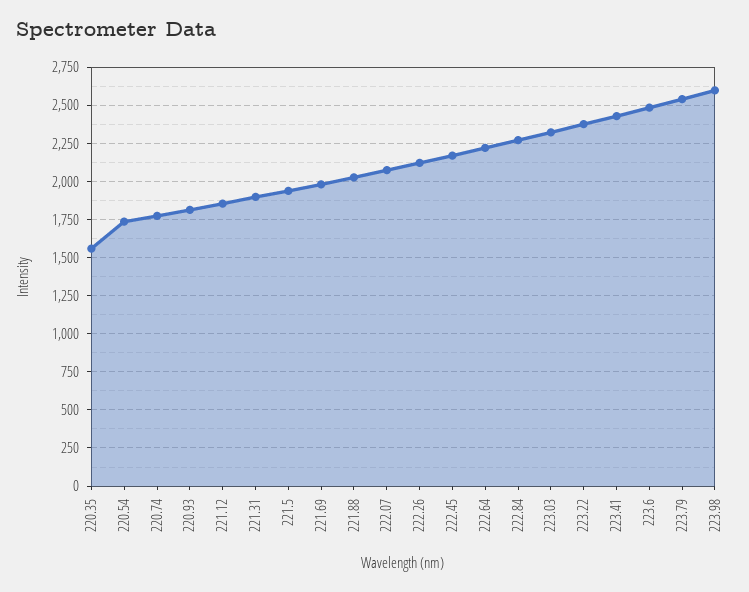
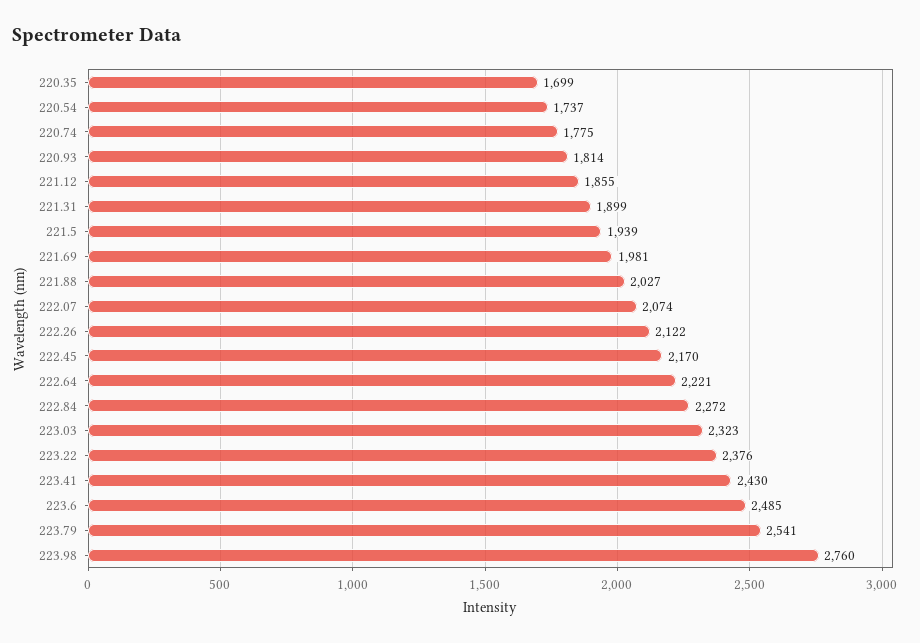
  {
-   "220.35": 1550,
+   "220.35": 1699,
    "220.54": 1737,
    "220.74": 1775,
    "220.93": 1814,
    "221.12": 1855,
    "221.31": 1899,
    "221.5": 1939,
    "221.69": 1981,
    "221.88": 2027,
    "222.07": 2074,
    "222.26": 2122,
    "222.45": 2170,
    "222.64": 2221,
    "222.84": 2272,
    "223.03": 2323,
    "223.22": 2376,
    "223.41": 2430,
    "223.6": 2485,
    "223.79": 2541,
-   "223.98": 2600
+   "223.98": 2760
  }

